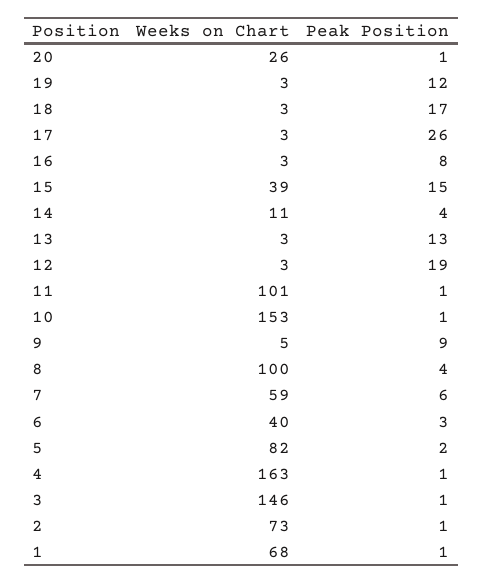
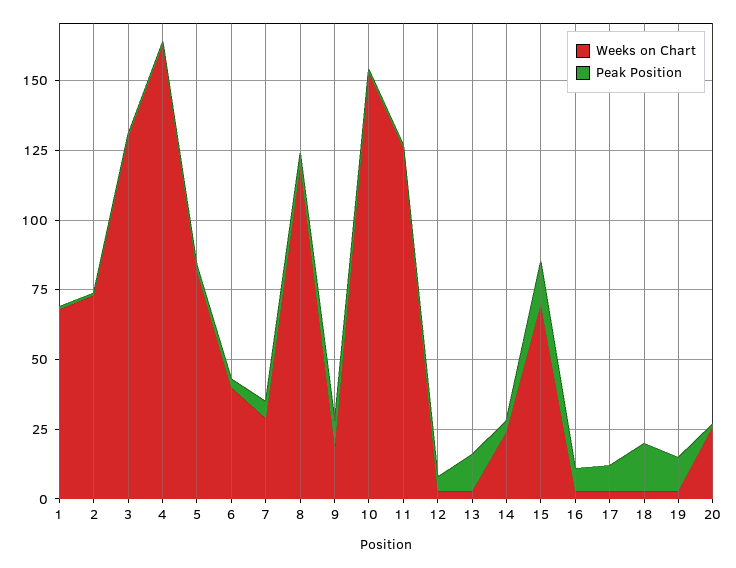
  {
    "Weeks on Chart": {
      "20": 26,
      "19": 3,
      "18": 3,
      "17": 3,
      "16": 3,
-     "15": 39,
+     "15": 70,
-     "14": 11,
+     "14": 25,
      "13": 3,
      "12": 3,
-     "11": 101,
+     "11": 125,
      "10": 153,
-     "9": 5,
+     "9": 20,
-     "8": 100,
+     "8": 120,
-     "7": 59,
+     "7": 30,
      "6": 40,
      "5": 82,
      "4": 163,
-     "3": 146,
+     "3": 130,
      "2": 73,
      "1": 68
    },
    "Peak Position": {
      "20": 1,
      "19": 12,
      "18": 17,
-     "17": 26,
+     "17": 10,
      "16": 8,
      "15": 15,
      "14": 4,
      "13": 13,
-     "12": 19,
+     "12": 5,
      "11": 1,
      "10": 1,
      "9": 9,
      "8": 4,
      "7": 6,
      "6": 3,
      "5": 2,
      "4": 1,
      "3": 1,
      "2": 1,
      "1": 1
    }
  }

